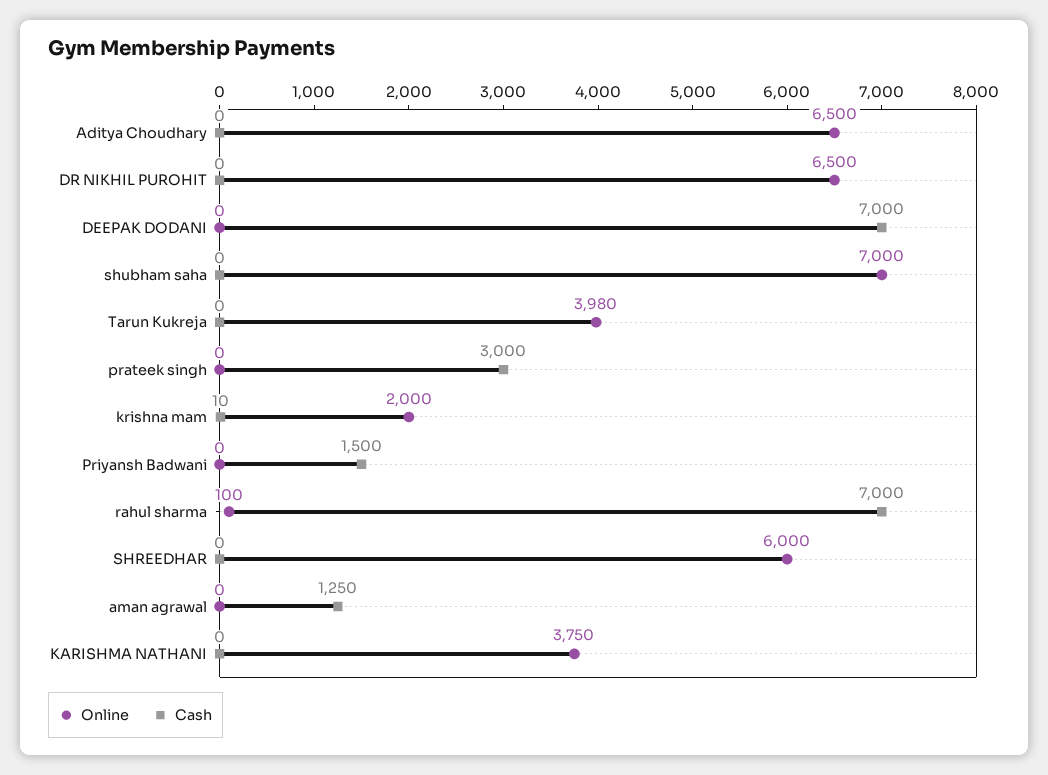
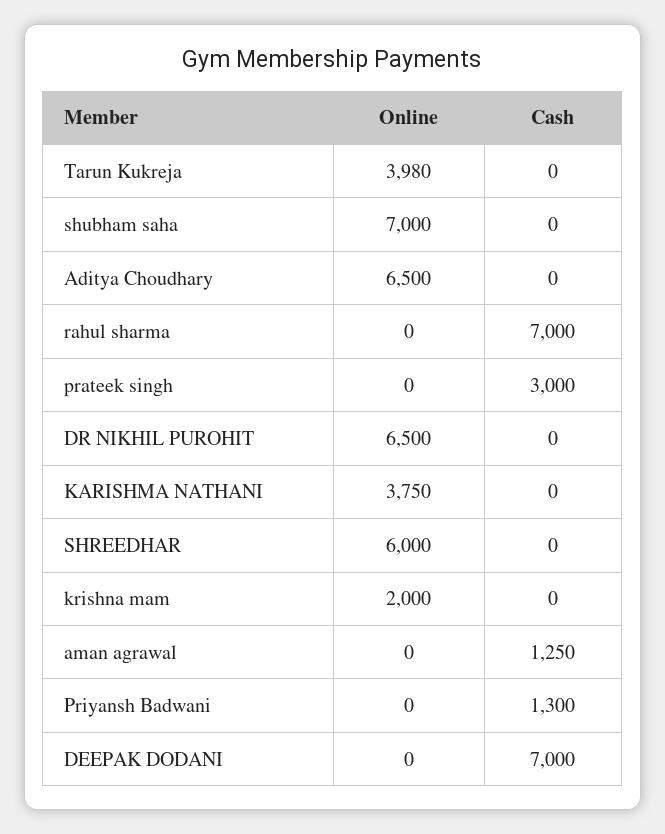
  {
    "Online": {
      "Aditya Choudhary": 6500,
      "DR NIKHIL PUROHIT": 6500,
      "DEEPAK DODANI": 0,
      "shubham saha": 7000,
      "Tarun Kukreja": 3980,
      "prateek singh": 0,
      "krishna mam": 2000,
      "Priyansh Badwani": 0,
-     "rahul sharma": 100,
+     "rahul sharma": 0,
      "SHREEDHAR": 6000,
      "aman agrawal": 0,
      "KARISHMA NATHANI": 3750
    },
    "Cash": {
      "Aditya Choudhary": 0,
      "DR NIKHIL PUROHIT": 0,
      "DEEPAK DODANI": 7000,
      "shubham saha": 0,
      "Tarun Kukreja": 0,
      "prateek singh": 3000,
-     "krishna mam": 10,
+     "krishna mam": 0,
-     "Priyansh Badwani": 1500,
+     "Priyansh Badwani": 1300,
      "rahul sharma": 7000,
      "SHREEDHAR": 0,
      "aman agrawal": 1250,
      "KARISHMA NATHANI": 0
    }
  }

